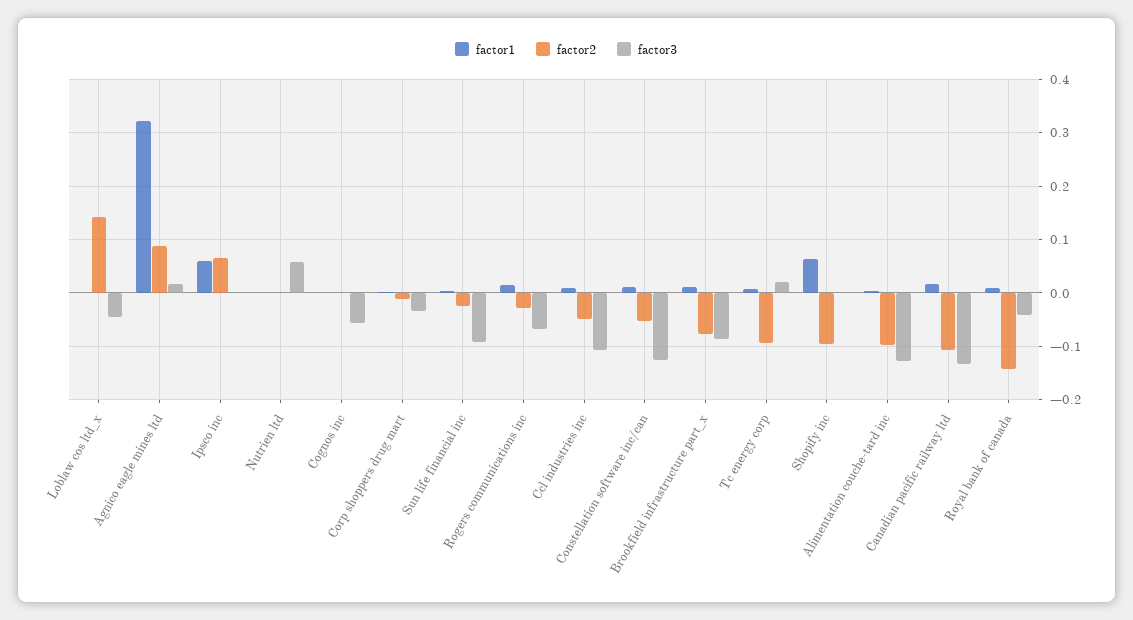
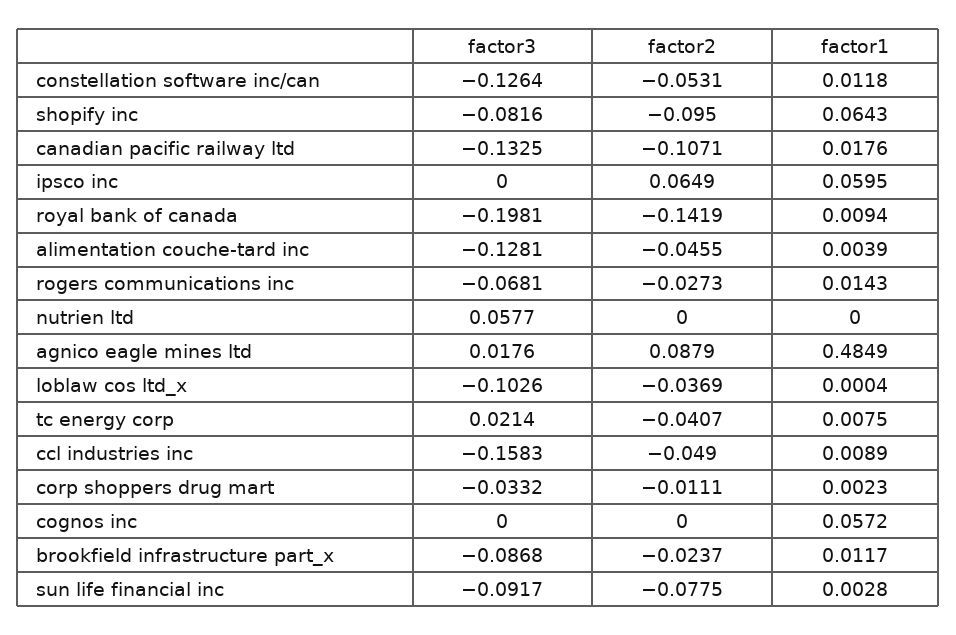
  {
    "factor1": {
      "Loblaw cos ltd_x": 0.0004,
-     "Agnico eagle mines ltd": 0.32,
+     "Agnico eagle mines ltd": 0.4849,
      "Ipsco inc": 0.0595,
      "Nutrien ltd": 0,
-     "Cognos inc": 0,
+     "Cognos inc": 0.0572,
      "Corp shoppers drug mart": 0.0023,
      "Sun life financial inc": 0.0028,
      "Rogers communications inc": 0.0143,
      "Ccl industries inc": 0.0089,
      "Constellation software inc/can": 0.0118,
      "Brookfield infrastructure part_x": 0.0117,
      "Tc energy corp": 0.0075,
      "Shopify inc": 0.0643,
      "Alimentation couche-tard inc": 0.0039,
      "Canadian pacific railway ltd": 0.0176,
      "Royal bank of canada": 0.0094
    },
    "factor2": {
-     "Loblaw cos ltd_x": 0.14,
+     "Loblaw cos ltd_x": -0.0369,
      "Agnico eagle mines ltd": 0.0879,
      "Ipsco inc": 0.0649,
      "Nutrien ltd": 0,
      "Cognos inc": 0,
      "Corp shoppers drug mart": -0.0111,
-     "Sun life financial inc": -0.02,
+     "Sun life financial inc": -0.0775,
      "Rogers communications inc": -0.0273,
      "Ccl industries inc": -0.049,
      "Constellation software inc/can": -0.0531,
-     "Brookfield infrastructure part_x": -0.08,
+     "Brookfield infrastructure part_x": -0.0237,
-     "Tc energy corp": -0.1,
+     "Tc energy corp": -0.0407,
      "Shopify inc": -0.095,
-     "Alimentation couche-tard inc": -0.1,
+     "Alimentation couche-tard inc": -0.0455,
      "Canadian pacific railway ltd": -0.1071,
      "Royal bank of canada": -0.1419
    },
    "factor3": {
-     "Loblaw cos ltd_x": -0.04,
+     "Loblaw cos ltd_x": -0.1026,
      "Agnico eagle mines ltd": 0.0176,
      "Ipsco inc": 0,
      "Nutrien ltd": 0.0577,
-     "Cognos inc": -0.06,
+     "Cognos inc": 0,
      "Corp shoppers drug mart": -0.0332,
      "Sun life financial inc": -0.0917,
      "Rogers communications inc": -0.0681,
-     "Ccl industries inc": -0.1,
+     "Ccl industries inc": -0.1583,
      "Constellation software inc/can": -0.1264,
      "Brookfield infrastructure part_x": -0.0868,
      "Tc energy corp": 0.0214,
-     "Shopify inc": 0,
+     "Shopify inc": -0.0816,
      "Alimentation couche-tard inc": -0.1281,
      "Canadian pacific railway ltd": -0.1325,
-     "Royal bank of canada": -0.04
+     "Royal bank of canada": -0.1981
    }
  }

